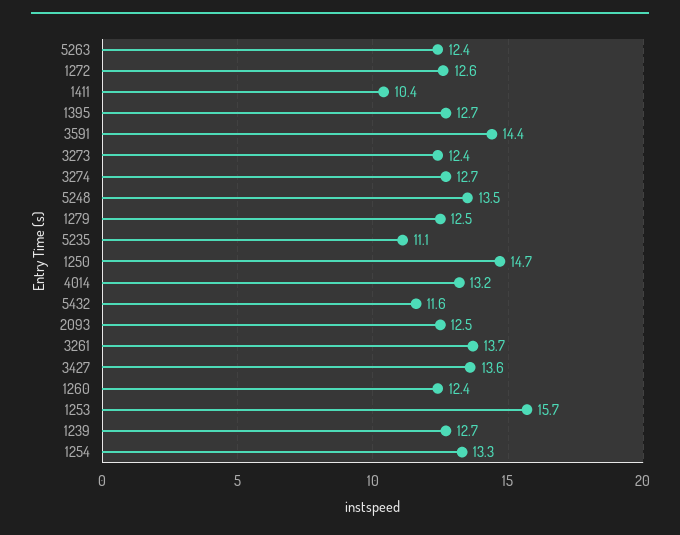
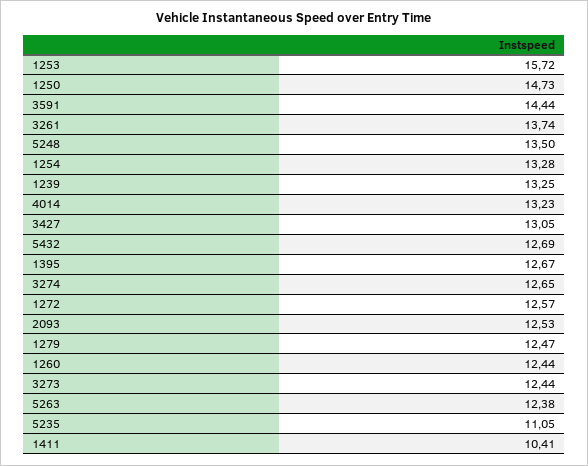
  {
    "5263": 12.38,
    "1272": 12.57,
    "1411": 10.41,
    "1395": 12.67,
    "3591": 14.44,
    "3273": 12.44,
    "3274": 12.65,
    "5248": 13.5,
    "1279": 12.47,
    "5235": 11.05,
    "1250": 14.73,
    "4014": 13.23,
-   "5432": 11.6,
+   "5432": 12.69,
    "2093": 12.53,
    "3261": 13.74,
-   "3427": 13.6,
+   "3427": 13.05,
    "1260": 12.44,
    "1253": 15.72,
-   "1239": 12.7,
+   "1239": 13.25,
    "1254": 13.28
  }

